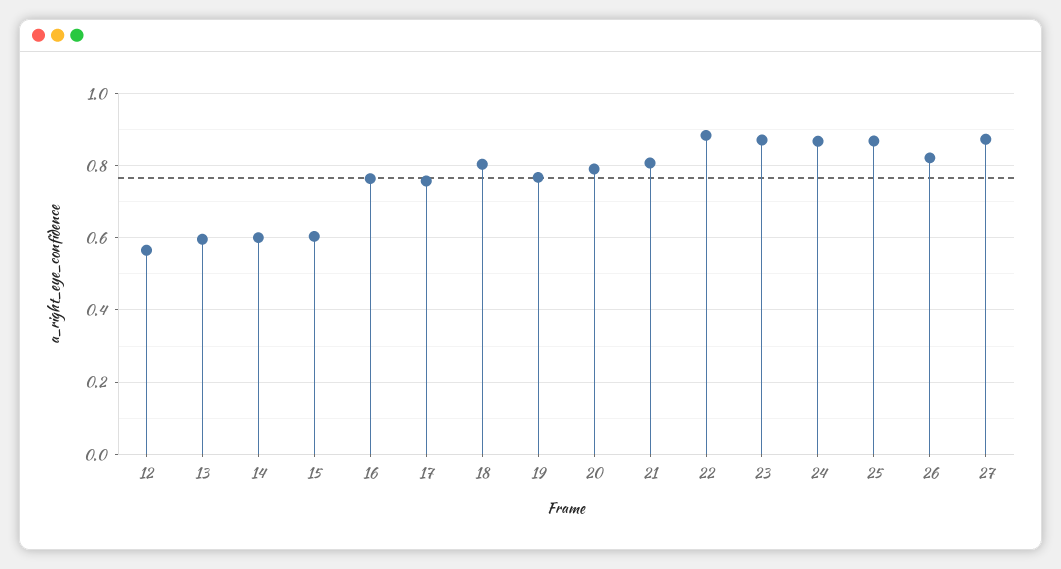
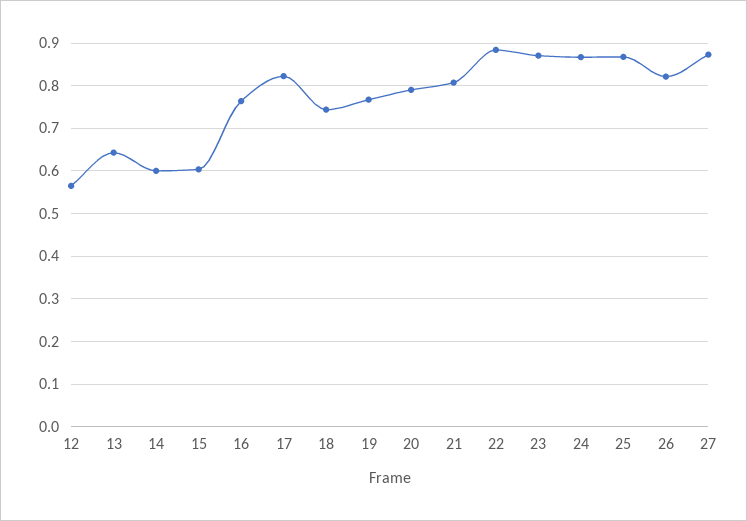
  {
    "12": 0.56,
-   "13": 0.6,
+   "13": 0.64,
    "14": 0.6,
    "15": 0.6,
    "16": 0.76,
-   "17": 0.76,
+   "17": 0.82,
-   "18": 0.8,
+   "18": 0.74,
    "19": 0.76,
    "20": 0.8,
    "21": 0.8,
    "22": 0.88,
    "23": 0.88,
    "24": 0.86,
    "25": 0.86,
    "26": 0.82,
    "27": 0.88
  }

